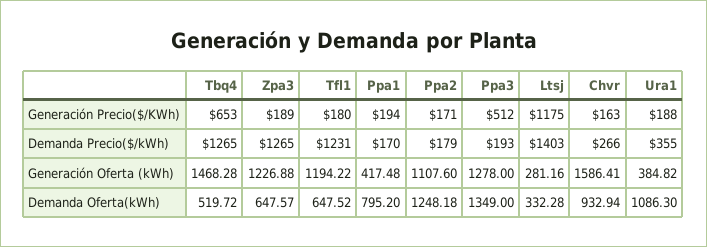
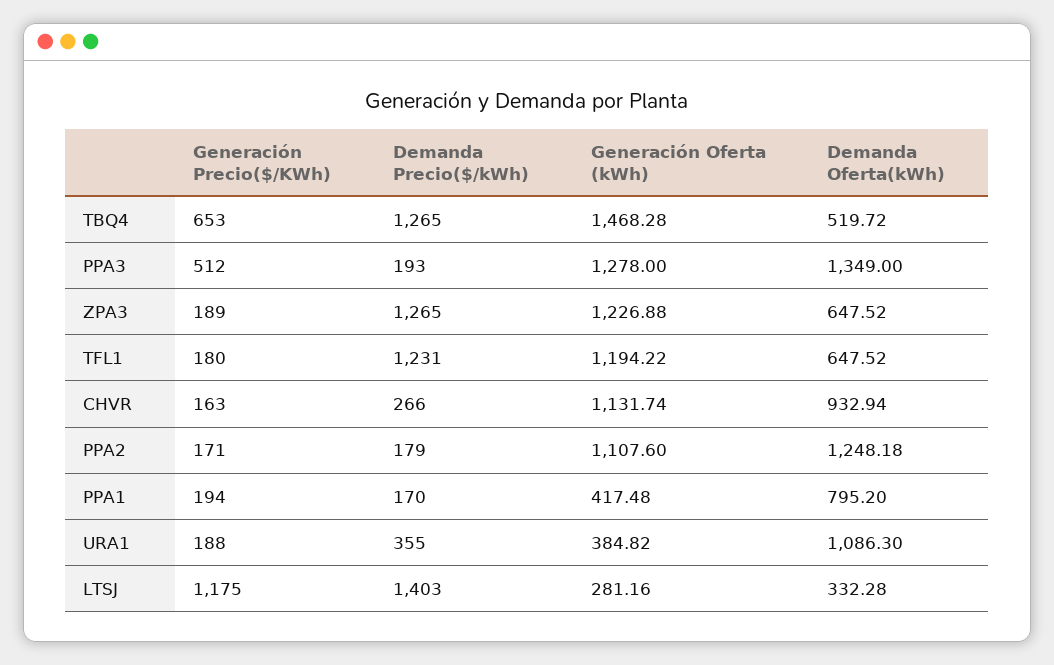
  {
    "Tbq4": {
      "Generación Precio($/KWh)": 653,
      "Demanda Precio($/kWh)": 1265,
      "Generación Oferta (kWh)": 1468.28,
      "Demanda Oferta(kWh)": 519.72
    },
    "Zpa3": {
      "Generación Precio($/KWh)": 189,
      "Demanda Precio($/kWh)": 1265,
      "Generación Oferta (kWh)": 1226.88,
-     "Demanda Oferta(kWh)": 647.57
+     "Demanda Oferta(kWh)": 647.52
    },
    "Tfl1": {
      "Generación Precio($/KWh)": 180,
      "Demanda Precio($/kWh)": 1231,
      "Generación Oferta (kWh)": 1194.22,
      "Demanda Oferta(kWh)": 647.52
    },
    "Ppa1": {
      "Generación Precio($/KWh)": 194,
      "Demanda Precio($/kWh)": 170,
      "Generación Oferta (kWh)": 417.48,
      "Demanda Oferta(kWh)": 795.2
    },
    "Ppa2": {
      "Generación Precio($/KWh)": 171,
      "Demanda Precio($/kWh)": 179,
      "Generación Oferta (kWh)": 1107.6,
      "Demanda Oferta(kWh)": 1248.18
    },
    "Ppa3": {
      "Generación Precio($/KWh)": 512,
      "Demanda Precio($/kWh)": 193,
      "Generación Oferta (kWh)": 1278,
      "Demanda Oferta(kWh)": 1349
    },
    "Ltsj": {
      "Generación Precio($/KWh)": 1175,
      "Demanda Precio($/kWh)": 1403,
      "Generación Oferta (kWh)": 281.16,
      "Demanda Oferta(kWh)": 332.28
    },
    "Chvr": {
      "Generación Precio($/KWh)": 163,
      "Demanda Precio($/kWh)": 266,
-     "Generación Oferta (kWh)": 1586.41,
+     "Generación Oferta (kWh)": 1131.74,
      "Demanda Oferta(kWh)": 932.94
    },
    "Ura1": {
      "Generación Precio($/KWh)": 188,
      "Demanda Precio($/kWh)": 355,
      "Generación Oferta (kWh)": 384.82,
      "Demanda Oferta(kWh)": 1086.3
    }
  }

